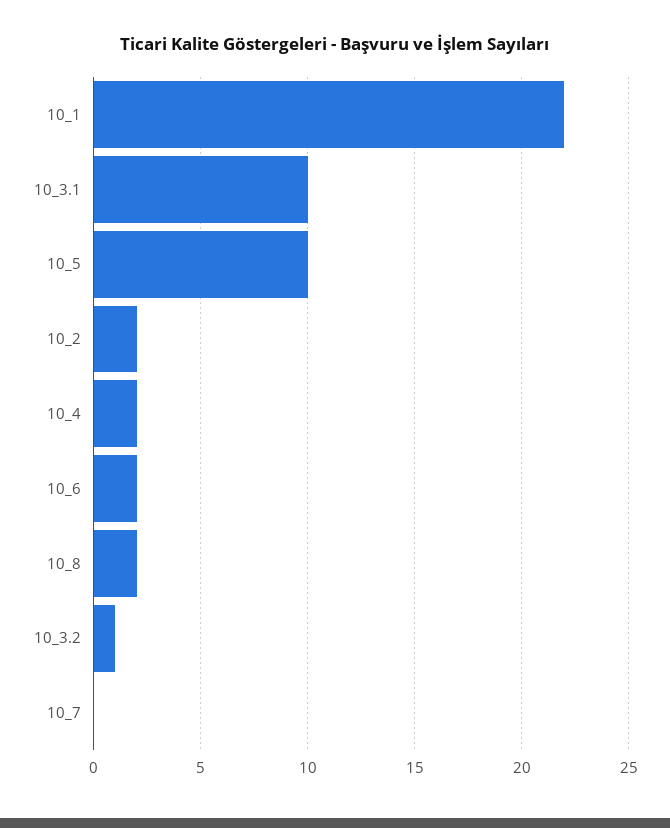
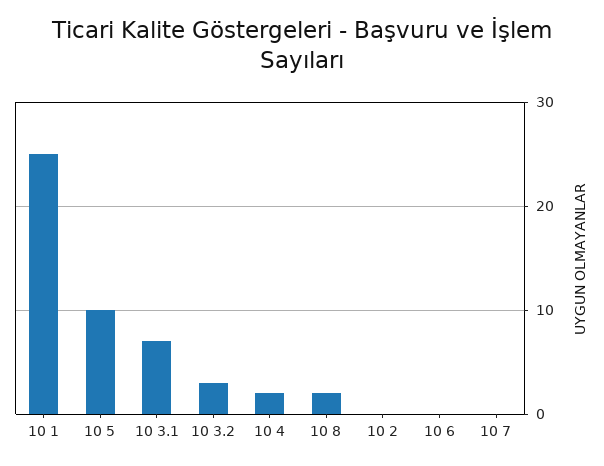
  {
-   "10_1": 22,
+   "10_1": 25,
-   "10_3.1": 10,
+   "10_3.1": 7,
    "10_5": 10,
-   "10_2": 2,
+   "10_2": 0,
    "10_4": 2,
-   "10_6": 2,
+   "10_6": 0,
    "10_8": 2,
-   "10_3.2": 1,
+   "10_3.2": 3,
    "10_7": 0
  }

